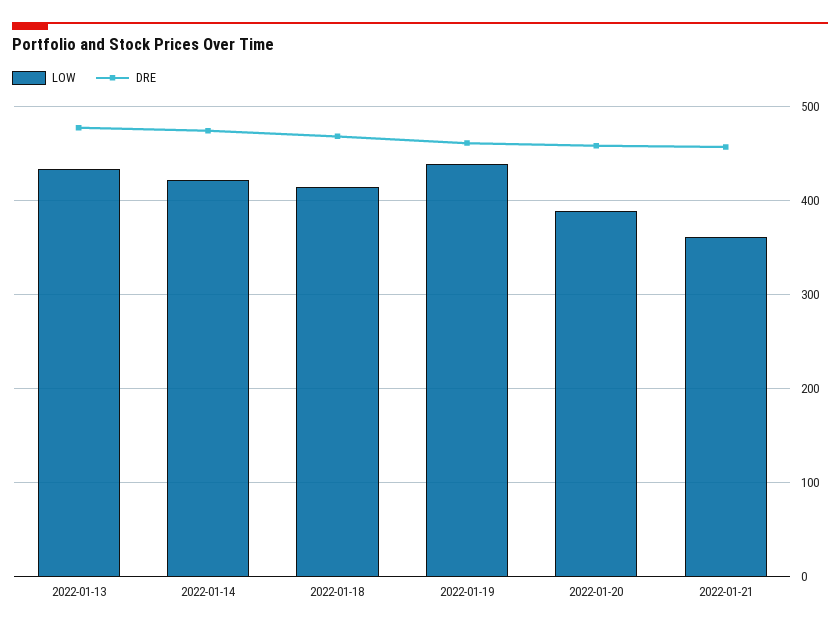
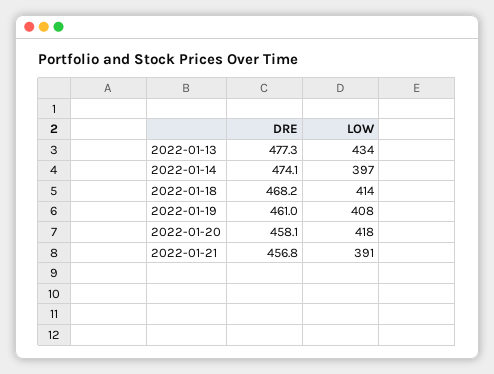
  {
    "LOW": {
      "2022-01-13": 434,
-     "2022-01-14": 420,
+     "2022-01-14": 397,
      "2022-01-18": 414,
-     "2022-01-19": 440,
+     "2022-01-19": 408,
-     "2022-01-20": 390,
+     "2022-01-20": 418,
-     "2022-01-21": 360
+     "2022-01-21": 391
    },
    "DRE": {
      "2022-01-13": 477.3,
      "2022-01-14": 474.1,
      "2022-01-18": 468.2,
      "2022-01-19": 461,
      "2022-01-20": 458.1,
      "2022-01-21": 456.8
    }
  }

